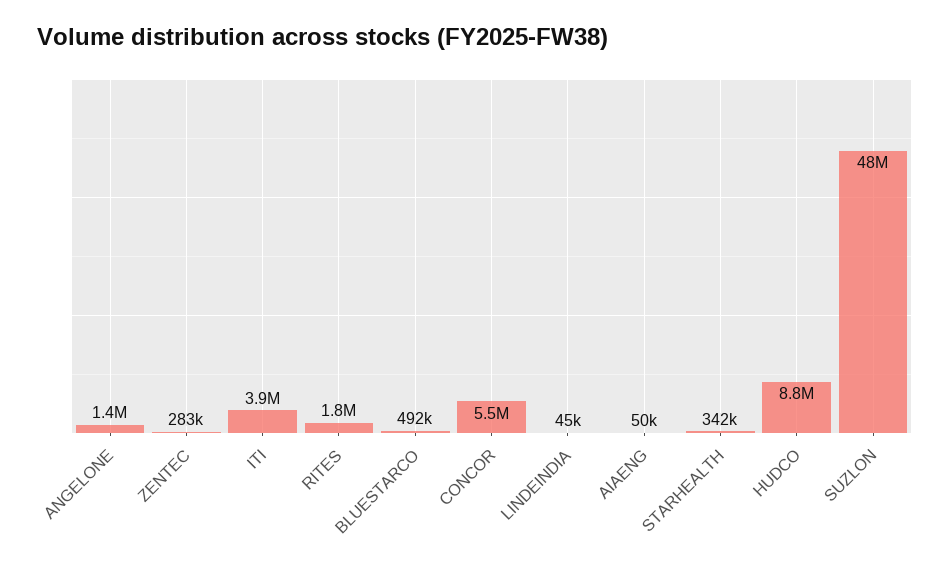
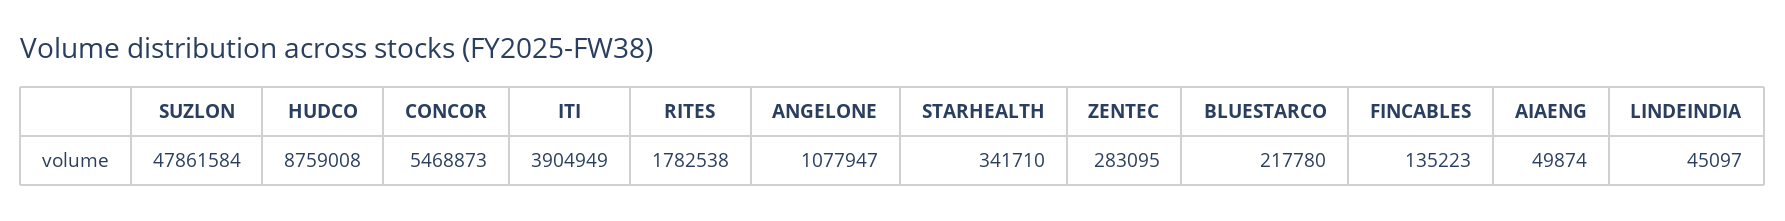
  {
-   "ANGELONE": 1400000,
+   "ANGELONE": 1077947,
    "ZENTEC": 283095,
    "ITI": 3904949,
    "RITES": 1782538,
-   "BLUESTARCO": 492000,
+   "BLUESTARCO": 217780,
    "CONCOR": 5468873,
    "LINDEINDIA": 45097,
    "AIAENG": 49874,
    "STARHEALTH": 341710,
    "HUDCO": 8759008,
-   "SUZLON": 47861584
+   "SUZLON": 47861584,
+   "FINCABLES": 135223
  }

